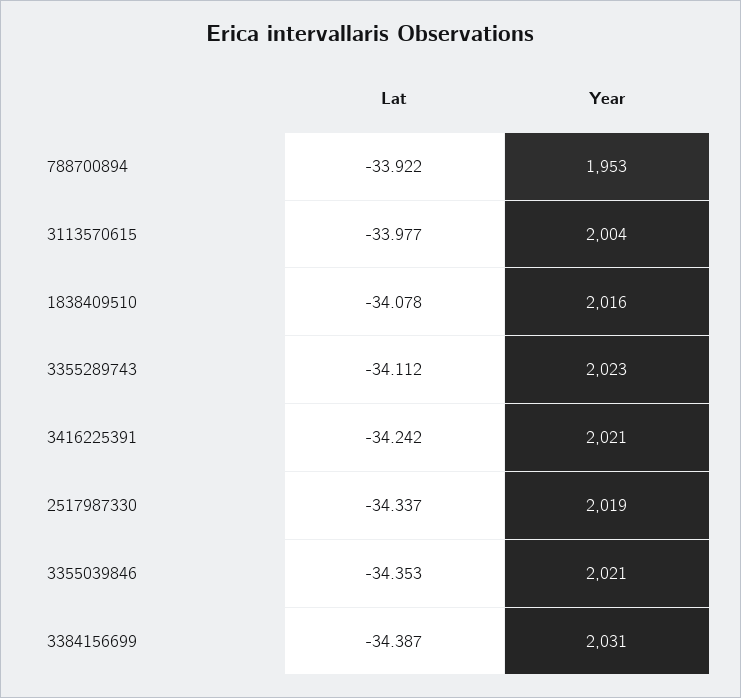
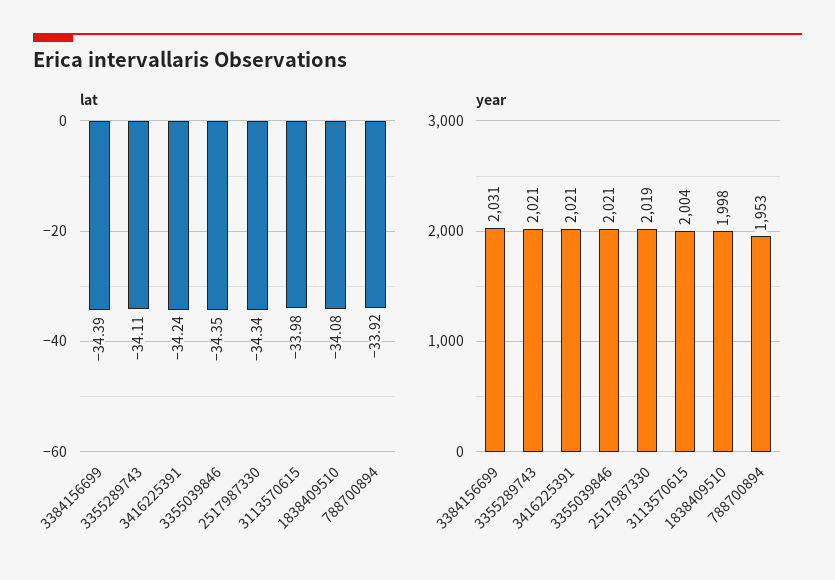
  {
    "Lat": {
      "788700894": -33.922,
      "3113570615": -33.977,
      "1838409510": -34.078,
      "3355289743": -34.112,
      "3416225391": -34.242,
      "2517987330": -34.337,
      "3355039846": -34.353,
      "3384156699": -34.387
    },
    "Year": {
      "788700894": 1953,
      "3113570615": 2004,
-     "1838409510": 2016,
+     "1838409510": 1998,
-     "3355289743": 2023,
+     "3355289743": 2021,
      "3416225391": 2021,
      "2517987330": 2019,
      "3355039846": 2021,
      "3384156699": 2031
    }
  }

